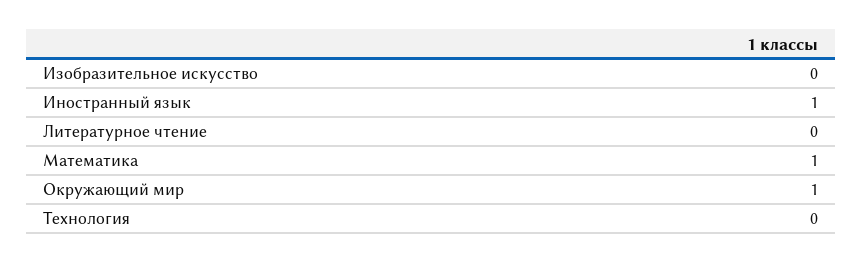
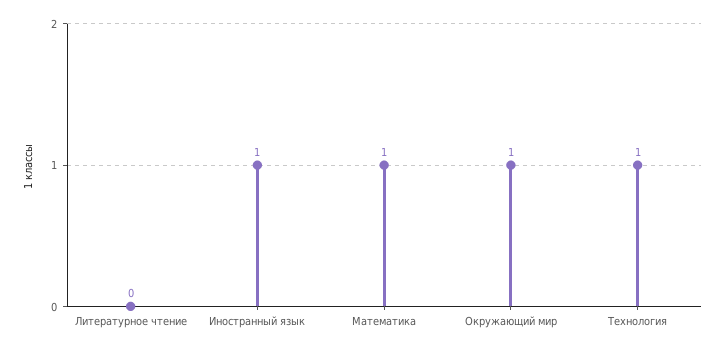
  {
-   "Изобразительное искусство": 0,
    "Иностранный язык": 1,
    "Литературное чтение": 0,
    "Математика": 1,
    "Окружающий мир": 1,
-   "Технология": 0
+   "Технология": 1
  }

